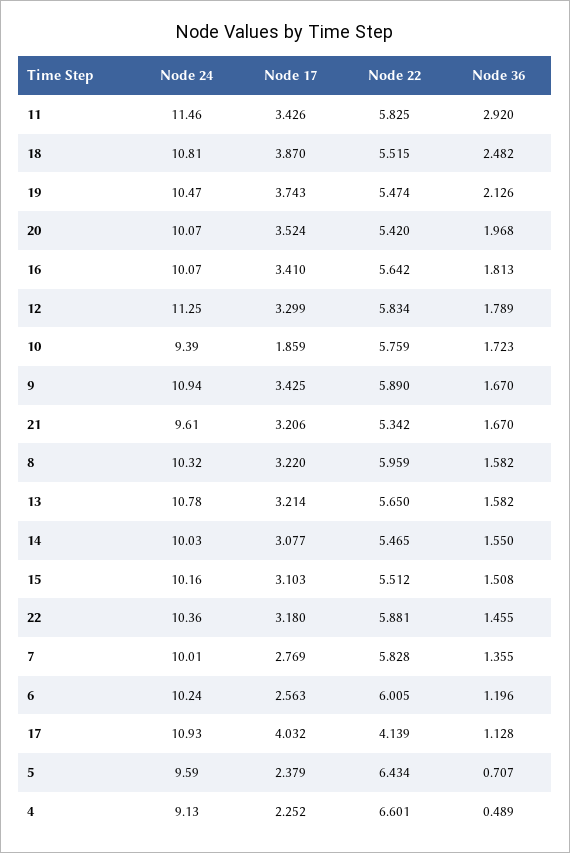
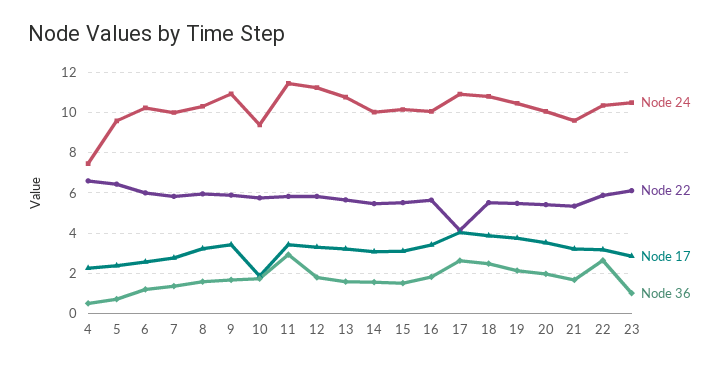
  {
    "Node 24": {
      "11": 11.46,
      "18": 10.81,
      "19": 10.47,
      "20": 10.07,
      "16": 10.07,
      "12": 11.25,
      "10": 9.39,
      "9": 10.94,
      "21": 9.61,
      "8": 10.32,
      "13": 10.78,
      "14": 10.03,
      "15": 10.16,
      "22": 10.36,
      "7": 10.01,
      "6": 10.24,
      "17": 10.93,
      "5": 9.59,
-     "4": 9.13
+     "4": 7.5,
+     "23": 10.5
    },
    "Node 17": {
      "11": 3.426,
      "18": 3.87,
      "19": 3.743,
      "20": 3.524,
      "16": 3.41,
      "12": 3.299,
      "10": 1.859,
      "9": 3.425,
      "21": 3.206,
      "8": 3.22,
      "13": 3.214,
      "14": 3.077,
      "15": 3.103,
      "22": 3.18,
      "7": 2.769,
      "6": 2.563,
      "17": 4.032,
      "5": 2.379,
-     "4": 2.252
+     "4": 2.252,
+     "23": 3
    },
    "Node 22": {
      "11": 5.825,
      "18": 5.515,
      "19": 5.474,
      "20": 5.42,
      "16": 5.642,
      "12": 5.834,
      "10": 5.759,
      "9": 5.89,
      "21": 5.342,
      "8": 5.959,
      "13": 5.65,
      "14": 5.465,
      "15": 5.512,
      "22": 5.881,
      "7": 5.828,
      "6": 6.005,
      "17": 4.139,
      "5": 6.434,
-     "4": 6.601
+     "4": 6.601,
+     "23": 6
    },
    "Node 36": {
      "11": 2.92,
      "18": 2.482,
      "19": 2.126,
      "20": 1.968,
      "16": 1.813,
      "12": 1.789,
      "10": 1.723,
      "9": 1.67,
      "21": 1.67,
      "8": 1.582,
      "13": 1.582,
      "14": 1.55,
      "15": 1.508,
-     "22": 1.455,
+     "22": 2.5,
      "7": 1.355,
      "6": 1.196,
-     "17": 1.128,
+     "17": 2.5,
      "5": 0.707,
-     "4": 0.489
+     "4": 0.489,
+     "23": 1
    }
  }

